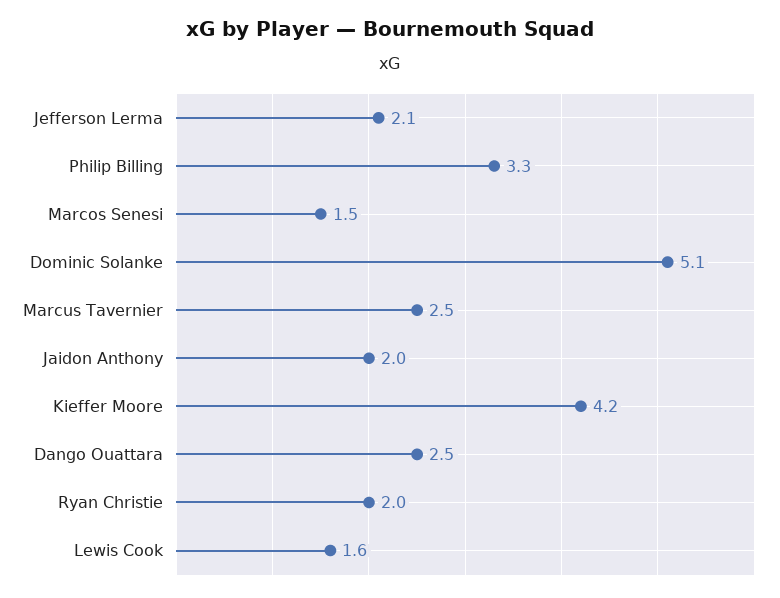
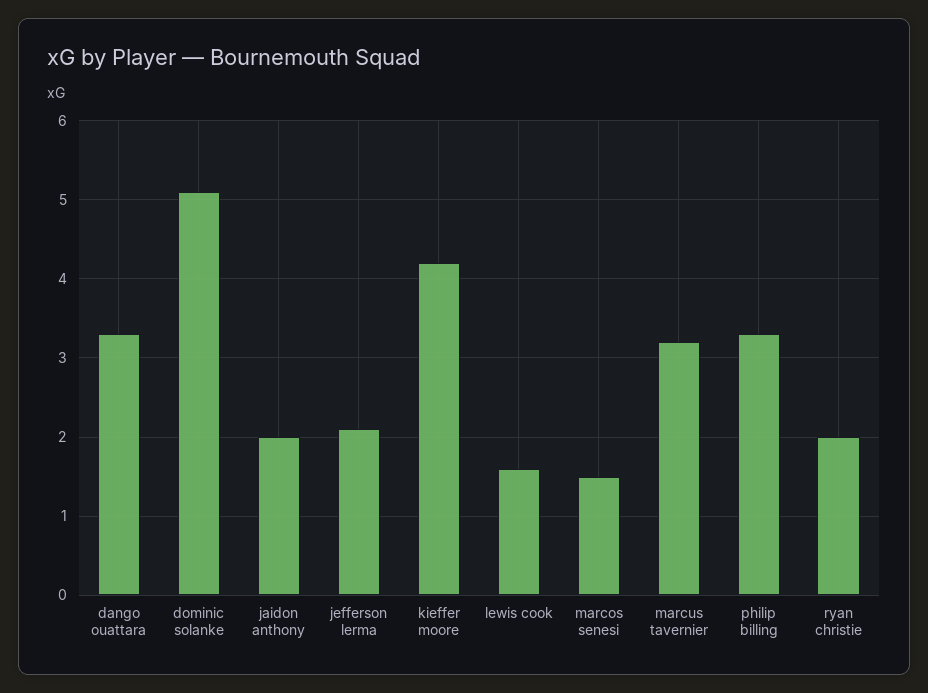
  {
    "Jefferson Lerma": 2.1,
    "Philip Billing": 3.3,
    "Marcos Senesi": 1.5,
    "Dominic Solanke": 5.1,
-   "Marcus Tavernier": 2.5,
+   "Marcus Tavernier": 3.2,
    "Jaidon Anthony": 2,
    "Kieffer Moore": 4.2,
-   "Dango Ouattara": 2.5,
+   "Dango Ouattara": 3.3,
    "Ryan Christie": 2,
    "Lewis Cook": 1.6
  }

